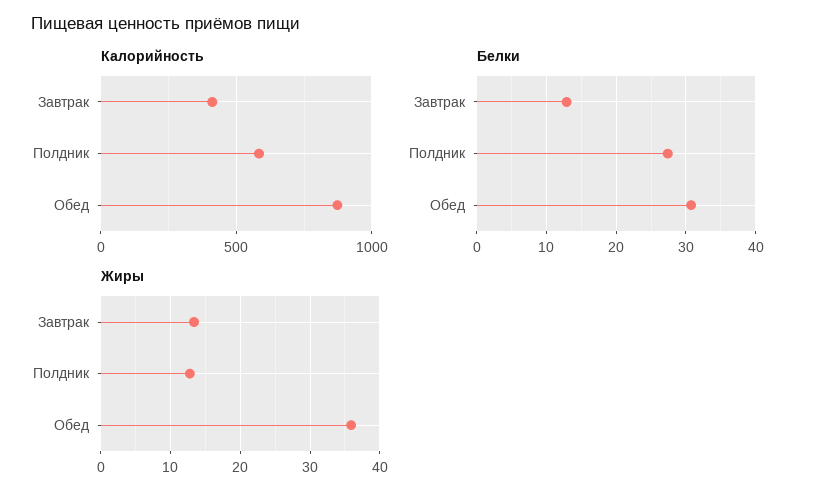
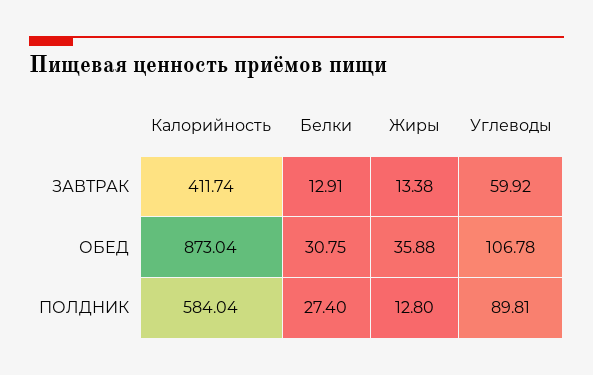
  {
    "Калорийность": {
      "Завтрак": 411.74,
      "Полдник": 584.04,
      "Обед": 873.04
    },
    "Белки": {
      "Завтрак": 12.91,
      "Полдник": 27.4,
      "Обед": 30.75
    },
    "Жиры": {
      "Завтрак": 13.38,
      "Полдник": 12.8,
      "Обед": 35.88
-   }
+   },
+   "Углеводы": {
+     "Завтрак": 59.92,
+     "Обед": 106.78,
+     "Полдник": 89.81
+   }
  }

